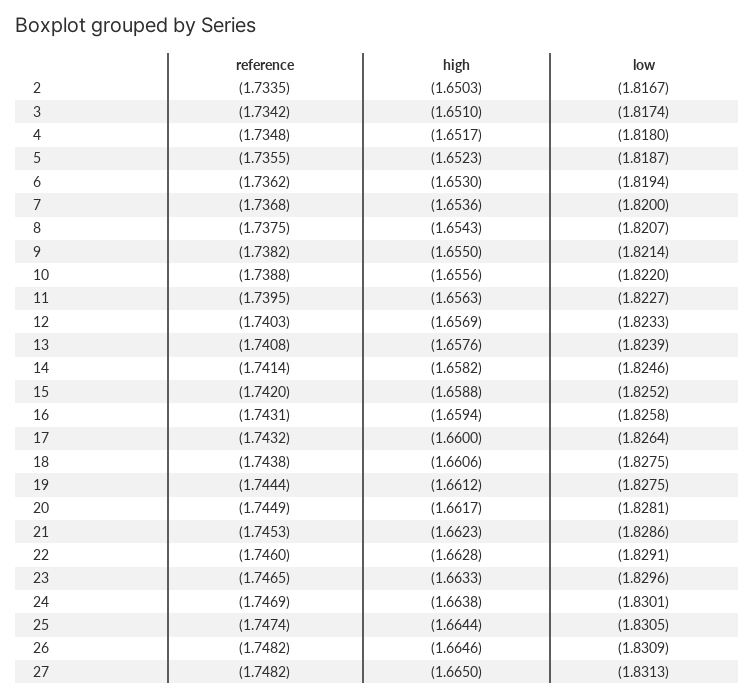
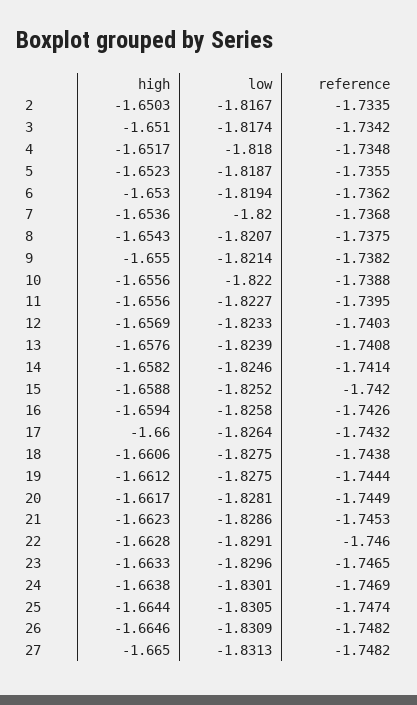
  {
    "reference": {
      "2": -1.7335,
      "3": -1.7342,
      "4": -1.7348,
      "5": -1.7355,
      "6": -1.7362,
      "7": -1.7368,
      "8": -1.7375,
      "9": -1.7382,
      "10": -1.7388,
      "11": -1.7395,
      "12": -1.7403,
      "13": -1.7408,
      "14": -1.7414,
      "15": -1.742,
-     "16": -1.7431,
+     "16": -1.7426,
      "17": -1.7432,
      "18": -1.7438,
      "19": -1.7444,
      "20": -1.7449,
      "21": -1.7453,
      "22": -1.746,
      "23": -1.7465,
      "24": -1.7469,
      "25": -1.7474,
      "26": -1.7482,
      "27": -1.7482
    },
    "high": {
      "2": -1.6503,
      "3": -1.651,
      "4": -1.6517,
      "5": -1.6523,
      "6": -1.653,
      "7": -1.6536,
      "8": -1.6543,
      "9": -1.655,
      "10": -1.6556,
-     "11": -1.6563,
+     "11": -1.6556,
      "12": -1.6569,
      "13": -1.6576,
      "14": -1.6582,
      "15": -1.6588,
      "16": -1.6594,
      "17": -1.66,
      "18": -1.6606,
      "19": -1.6612,
      "20": -1.6617,
      "21": -1.6623,
      "22": -1.6628,
      "23": -1.6633,
      "24": -1.6638,
      "25": -1.6644,
      "26": -1.6646,
      "27": -1.665
    },
    "low": {
      "2": -1.8167,
      "3": -1.8174,
      "4": -1.818,
      "5": -1.8187,
      "6": -1.8194,
      "7": -1.82,
      "8": -1.8207,
      "9": -1.8214,
      "10": -1.822,
      "11": -1.8227,
      "12": -1.8233,
      "13": -1.8239,
      "14": -1.8246,
      "15": -1.8252,
      "16": -1.8258,
      "17": -1.8264,
      "18": -1.8275,
      "19": -1.8275,
      "20": -1.8281,
      "21": -1.8286,
      "22": -1.8291,
      "23": -1.8296,
      "24": -1.8301,
      "25": -1.8305,
      "26": -1.8309,
      "27": -1.8313
    }
  }

